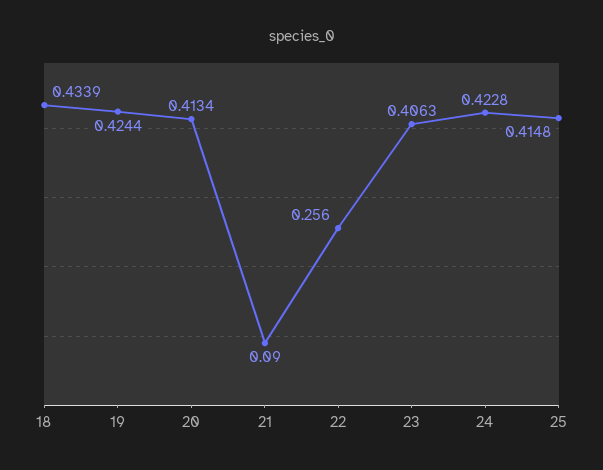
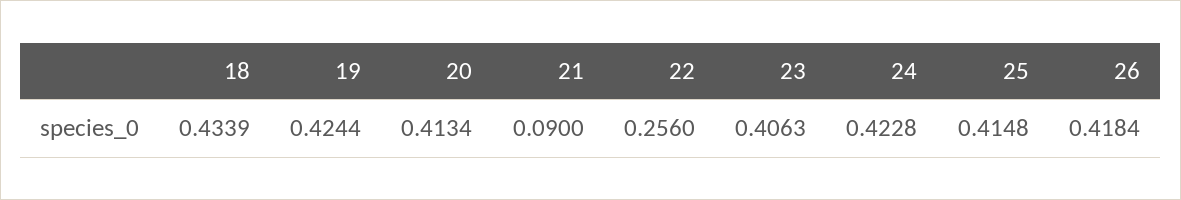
  {
    "18": 0.4339,
    "19": 0.4244,
    "20": 0.4134,
    "21": 0.09,
    "22": 0.256,
    "23": 0.4063,
    "24": 0.4228,
-   "25": 0.4148
+   "25": 0.4148,
+   "26": 0.4184
  }

